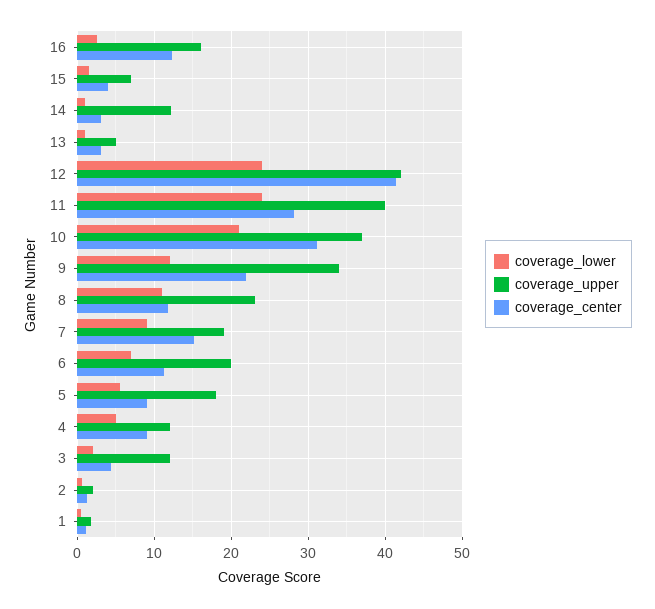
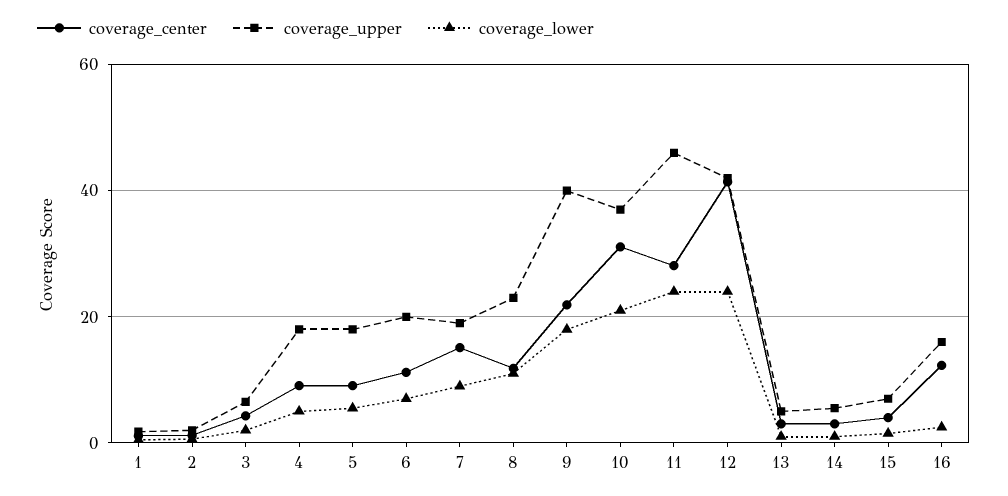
  {
    "coverage_lower": {
      "16": 3,
      "15": 2,
      "14": 1,
      "13": 1,
      "12": 24,
      "11": 24,
      "10": 21,
-     "9": 12,
+     "9": 18,
      "8": 11,
      "7": 9,
      "6": 7,
      "5": 6,
      "4": 5,
      "3": 2,
      "2": 1,
      "1": 1
    },
    "coverage_upper": {
      "16": 16,
      "15": 7,
-     "14": 12,
+     "14": 6,
      "13": 5,
      "12": 42,
-     "11": 40,
+     "11": 46,
      "10": 37,
-     "9": 34,
+     "9": 40,
      "8": 23,
      "7": 19,
      "6": 20,
      "5": 18,
-     "4": 12,
+     "4": 18,
-     "3": 12,
+     "3": 6,
      "2": 2,
      "1": 2
    },
    "coverage_center": {
      "16": 12,
      "15": 4,
      "14": 3,
      "13": 3,
      "12": 41,
      "11": 28,
      "10": 31,
      "9": 22,
      "8": 12,
      "7": 15,
      "6": 11,
      "5": 9,
      "4": 9,
      "3": 4,
      "2": 1,
      "1": 1
    }
  }

